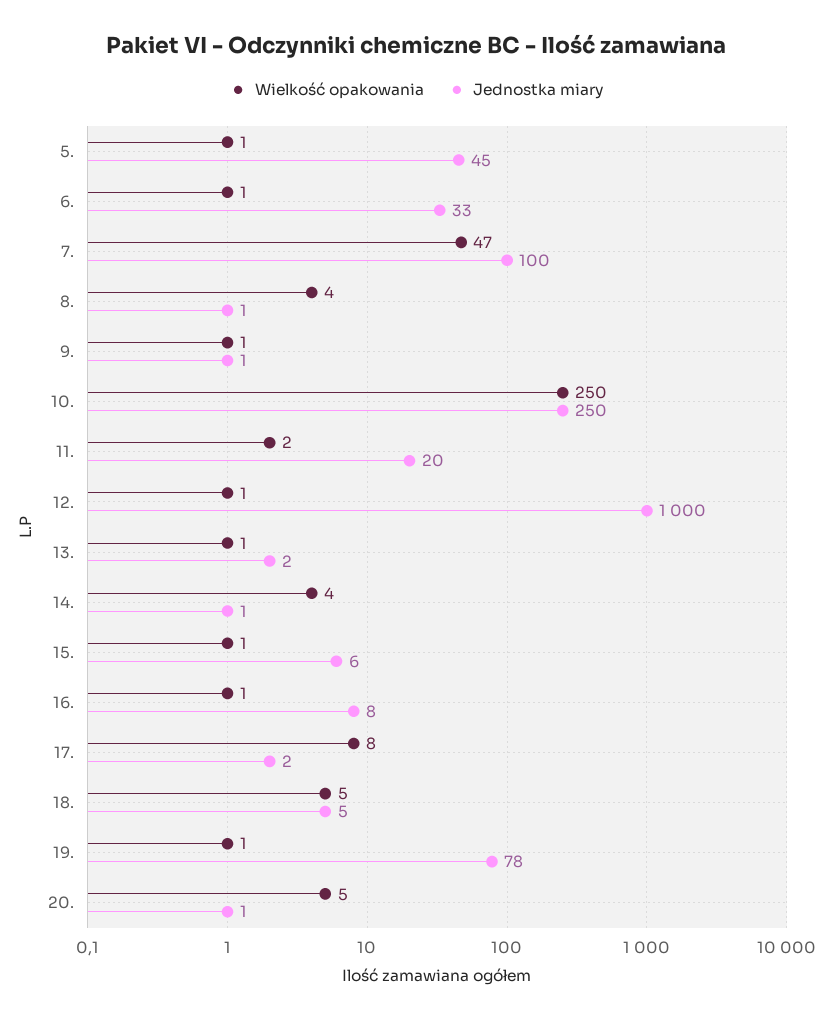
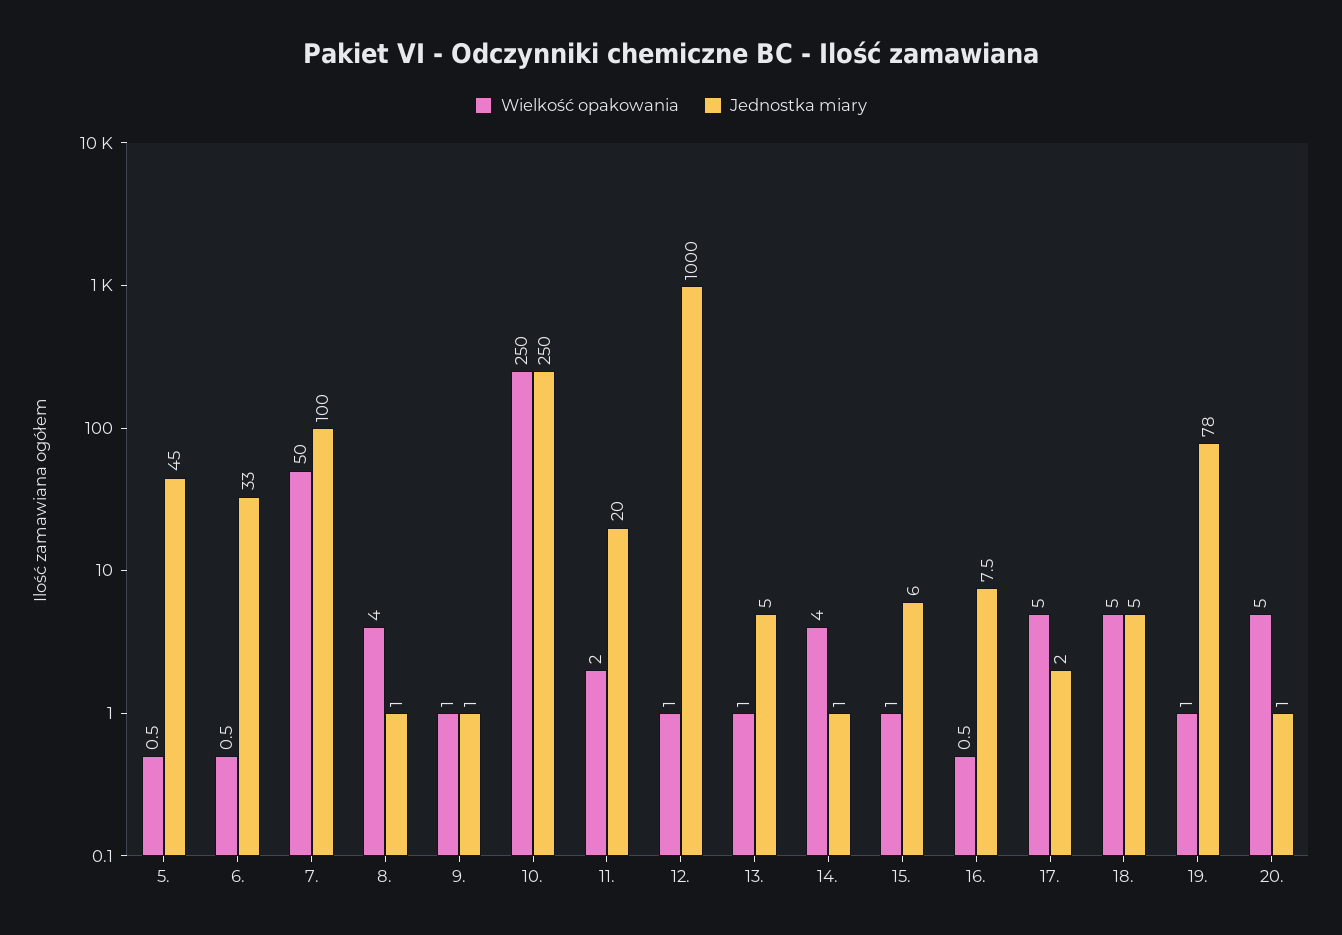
  {
    "Wielkość opakowania": {
      "5.": 0.5,
      "6.": 0.5,
-     "7.": 47,
+     "7.": 50,
      "8.": 4,
      "9.": 1,
      "10.": 250,
      "11.": 2,
      "12.": 1,
      "13.": 1,
      "14.": 4,
      "15.": 1,
      "16.": 0.5,
-     "17.": 8,
+     "17.": 5,
      "18.": 5,
      "19.": 1,
      "20.": 5
    },
    "Jednostka miary": {
      "5.": 45,
      "6.": 33,
      "7.": 100,
      "8.": 1,
      "9.": 1,
      "10.": 250,
      "11.": 20,
      "12.": 1000,
-     "13.": 2,
+     "13.": 5,
      "14.": 1,
      "15.": 6,
      "16.": 7.5,
      "17.": 2,
      "18.": 5,
      "19.": 78,
      "20.": 1
    }
  }

